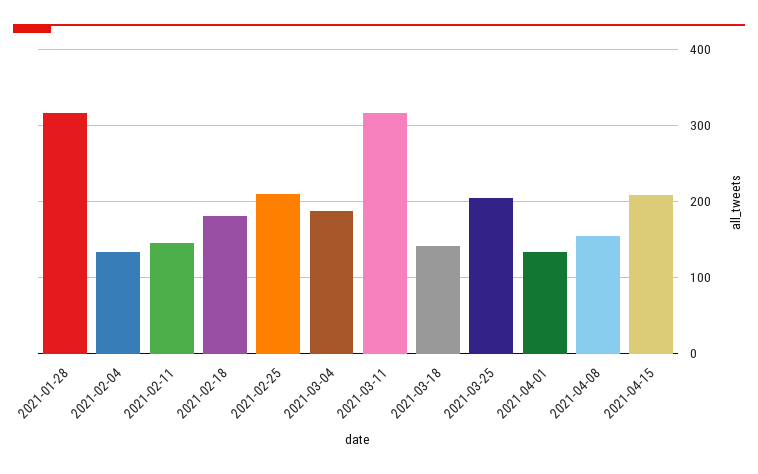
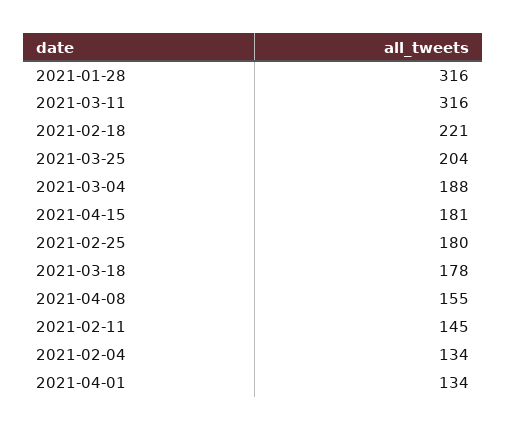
  {
    "2021-01-28": 316,
    "2021-02-04": 134,
    "2021-02-11": 145,
-   "2021-02-18": 180,
+   "2021-02-18": 221,
-   "2021-02-25": 210,
+   "2021-02-25": 180,
    "2021-03-04": 188,
    "2021-03-11": 316,
-   "2021-03-18": 140,
+   "2021-03-18": 178,
    "2021-03-25": 204,
    "2021-04-01": 134,
    "2021-04-08": 155,
-   "2021-04-15": 210
+   "2021-04-15": 181
  }

